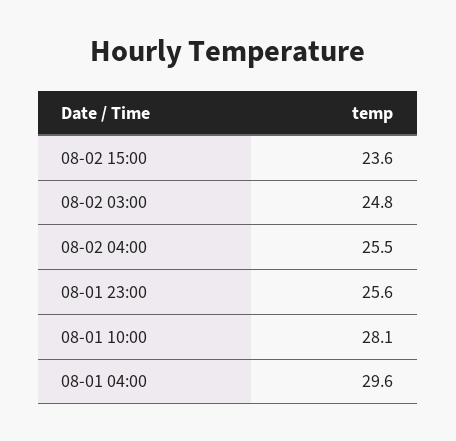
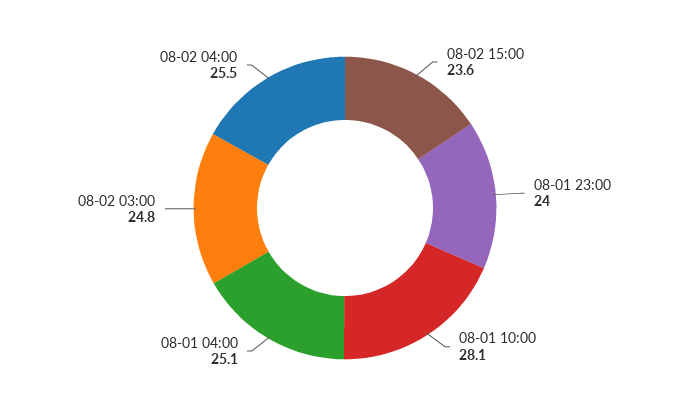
  {
    "08-02 15:00": 23.6,
    "08-02 03:00": 24.8,
    "08-02 04:00": 25.5,
-   "08-01 23:00": 25.6,
+   "08-01 23:00": 24,
    "08-01 10:00": 28.1,
-   "08-01 04:00": 29.6
+   "08-01 04:00": 25.1
  }

